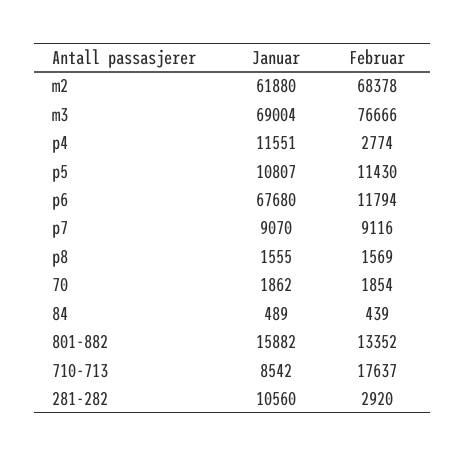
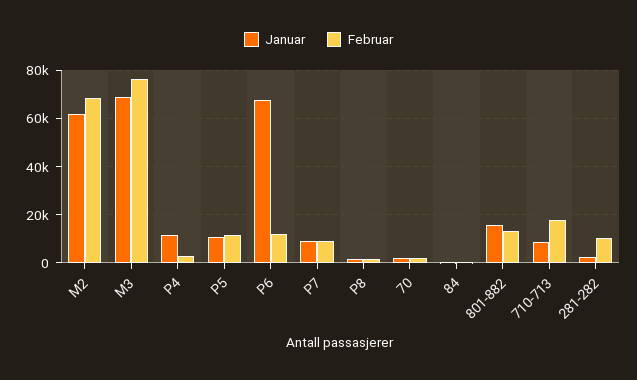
  {
    "Januar": {
      "m2": 61880,
      "m3": 69004,
      "p4": 11551,
      "p5": 10807,
      "p6": 67680,
      "p7": 9070,
      "p8": 1555,
      "70": 1862,
      "84": 489,
      "801-882": 15882,
      "710-713": 8542,
-     "281-282": 10560
+     "281-282": 2500
    },
    "Februar": {
      "m2": 68378,
      "m3": 76666,
      "p4": 2774,
      "p5": 11430,
      "p6": 11794,
      "p7": 9116,
      "p8": 1569,
      "70": 1854,
      "84": 439,
      "801-882": 13352,
      "710-713": 17637,
-     "281-282": 2920
+     "281-282": 10000
    }
  }

